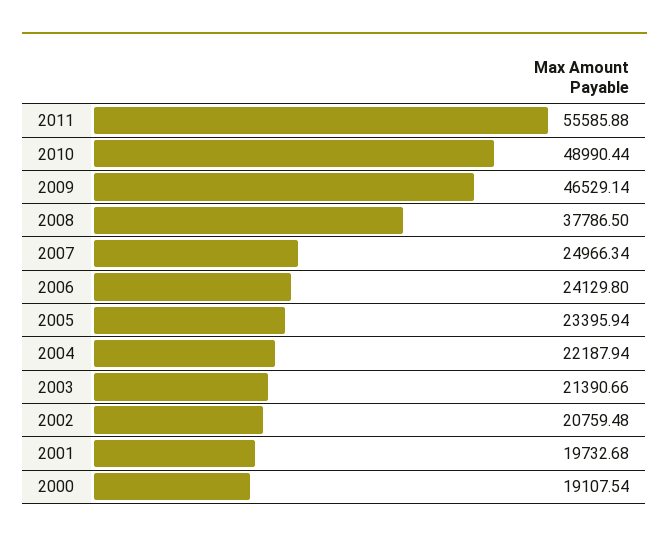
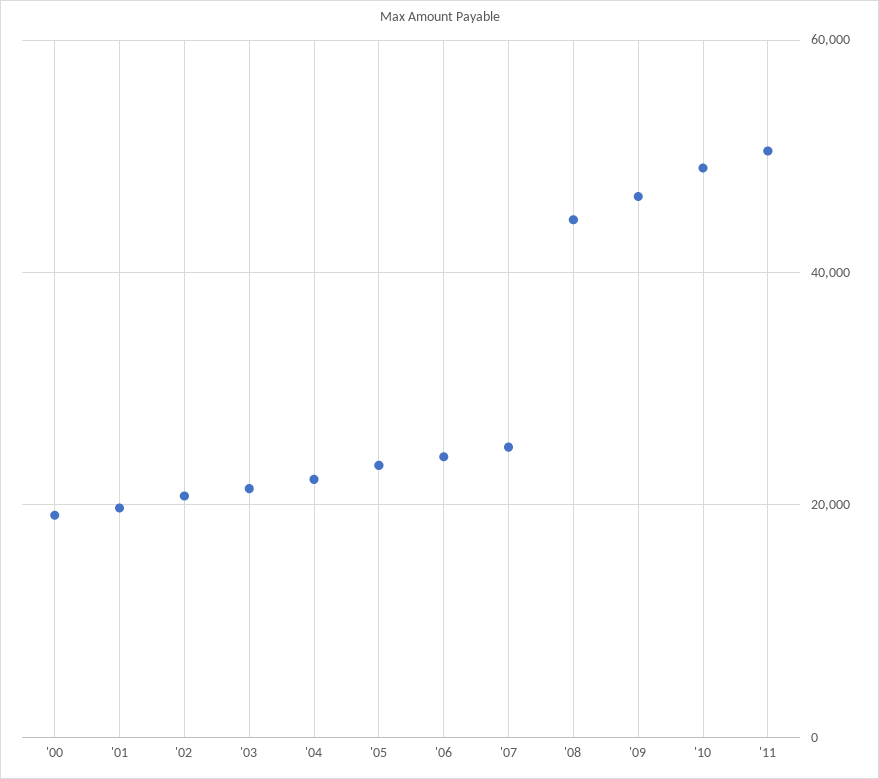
  {
-   "2011": 55585.88,
+   "2011": 50000,
    "2010": 48990.44,
    "2009": 46529.14,
-   "2008": 37786.5,
+   "2008": 44000,
    "2007": 24966.34,
    "2006": 24129.8,
    "2005": 23395.94,
    "2004": 22187.94,
    "2003": 21390.66,
    "2002": 20759.48,
    "2001": 19732.68,
    "2000": 19107.54
  }

